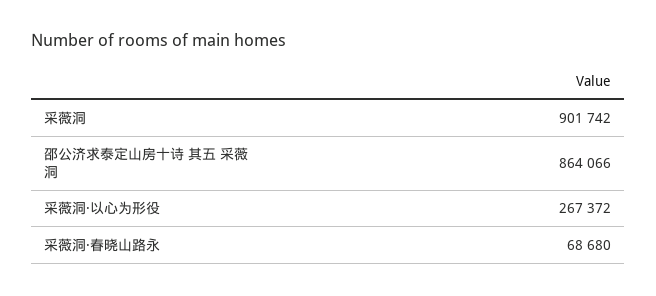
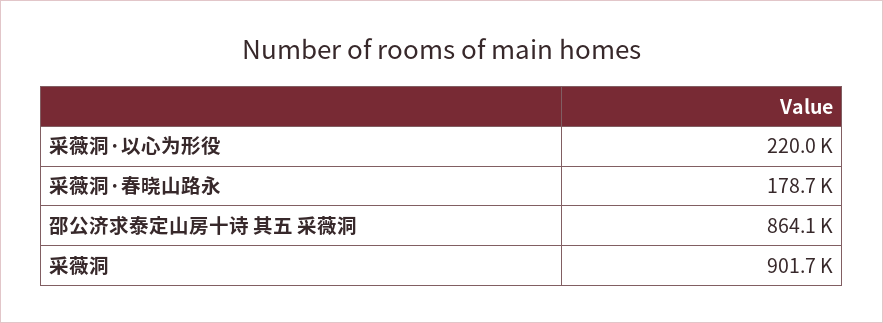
  {
    "采薇洞": 901742,
    "邵公济求泰定山房十诗 其五 采薇洞": 864066,
-   "采薇洞·以心为形役": 267372,
+   "采薇洞·以心为形役": 220000,
-   "采薇洞·春晓山路永": 68680
+   "采薇洞·春晓山路永": 178700
  }

